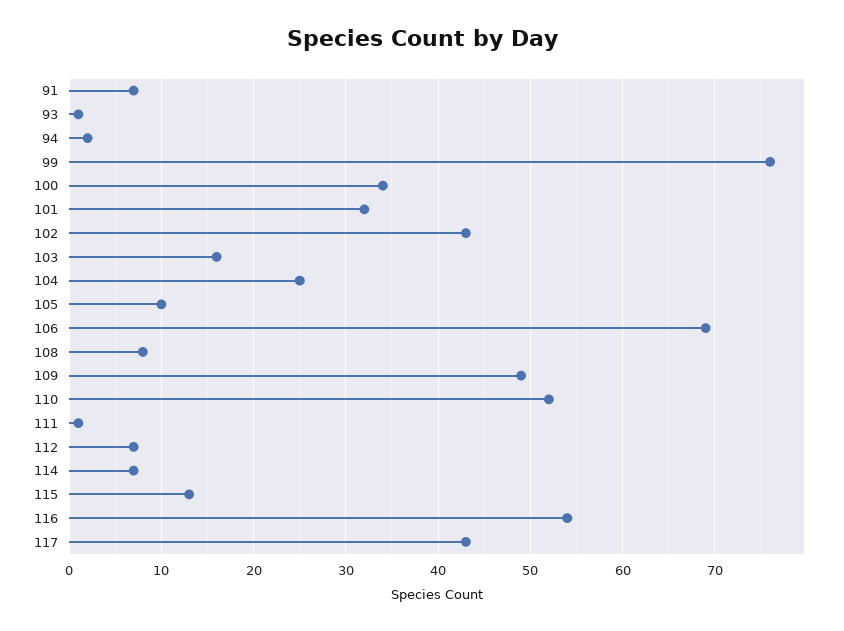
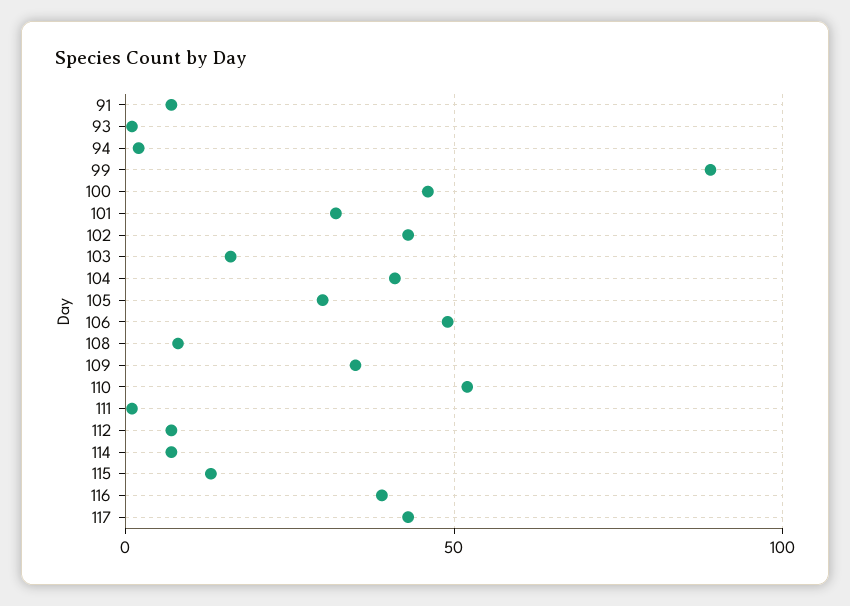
  {
    "91": 7,
    "93": 1,
    "94": 2,
-   "99": 76,
+   "99": 90,
-   "100": 34,
+   "100": 45,
    "101": 32,
    "102": 43,
    "103": 16,
-   "104": 25,
+   "104": 40,
-   "105": 10,
+   "105": 30,
-   "106": 69,
+   "106": 50,
    "108": 8,
-   "109": 49,
+   "109": 35,
    "110": 52,
    "111": 1,
    "112": 7,
    "114": 7,
    "115": 13,
-   "116": 54,
+   "116": 40,
    "117": 43
  }

